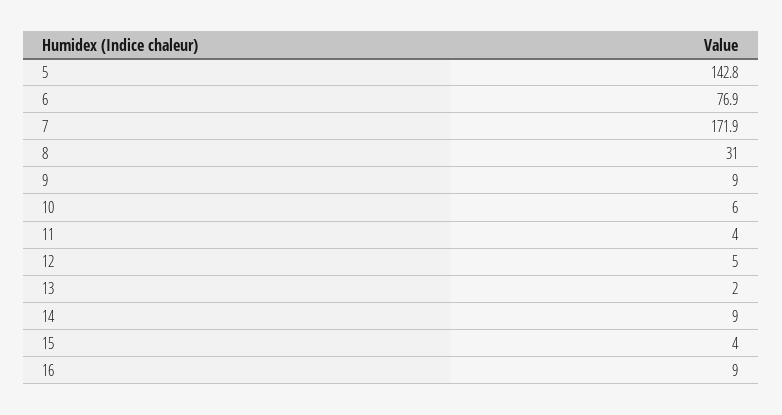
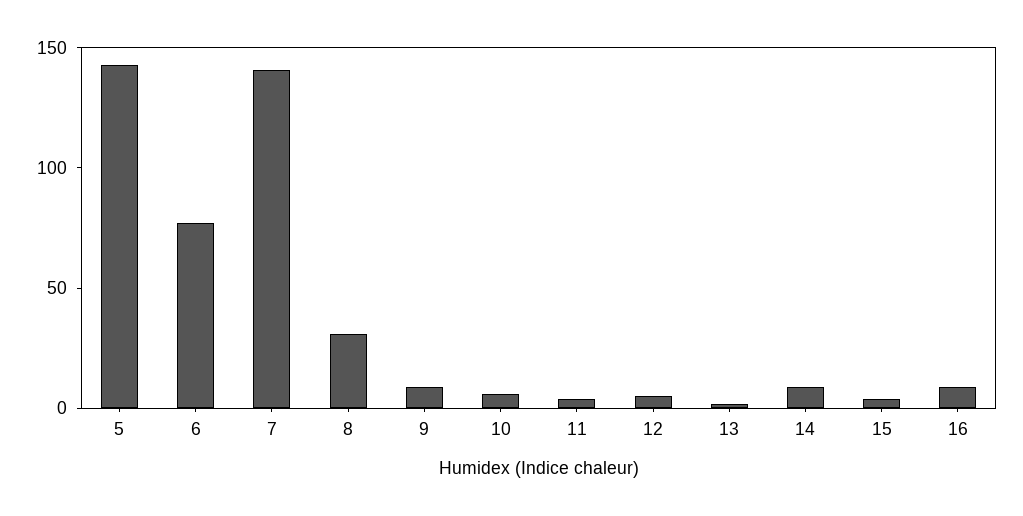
  {
    "5": 142.8,
    "6": 76.9,
-   "7": 171.9,
+   "7": 140,
    "8": 31,
    "9": 9,
    "10": 6,
    "11": 4,
    "12": 5,
    "13": 2,
    "14": 9,
    "15": 4,
    "16": 9
  }

